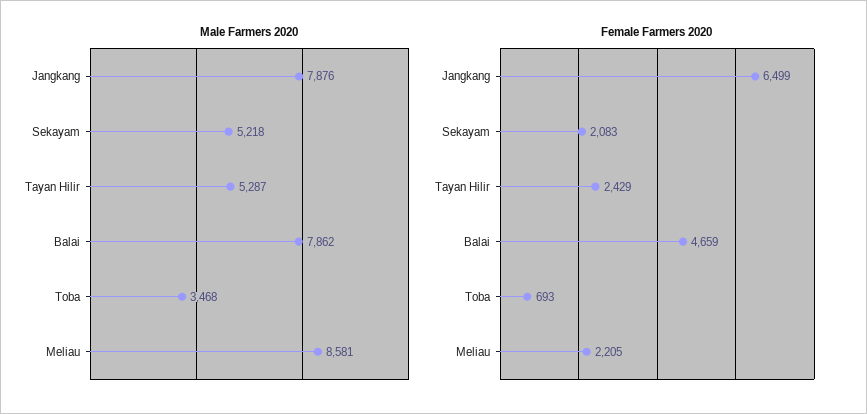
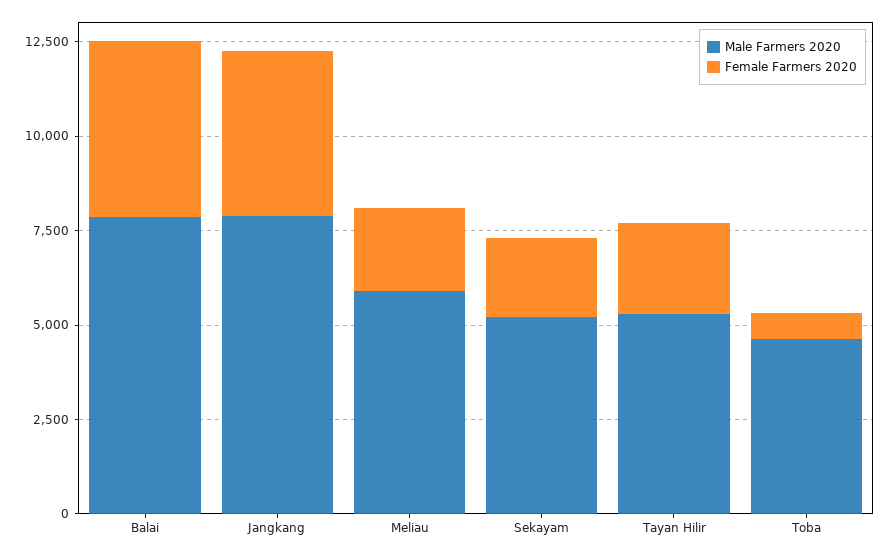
  {
    "Male Farmers 2020": {
      "Jangkang": 7876,
      "Sekayam": 5218,
      "Tayan Hilir": 5287,
      "Balai": 7862,
-     "Toba": 3468,
+     "Toba": 4500,
-     "Meliau": 8581
+     "Meliau": 6000
    },
    "Female Farmers 2020": {
-     "Jangkang": 6499,
+     "Jangkang": 4500,
      "Sekayam": 2083,
      "Tayan Hilir": 2429,
      "Balai": 4659,
      "Toba": 693,
      "Meliau": 2205
    }
  }

